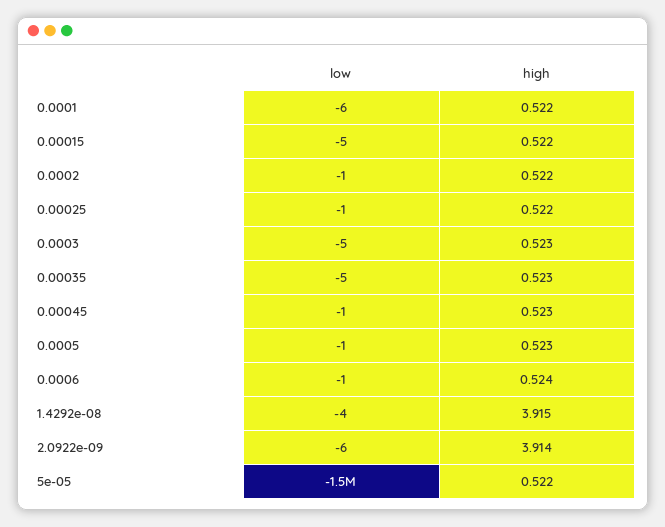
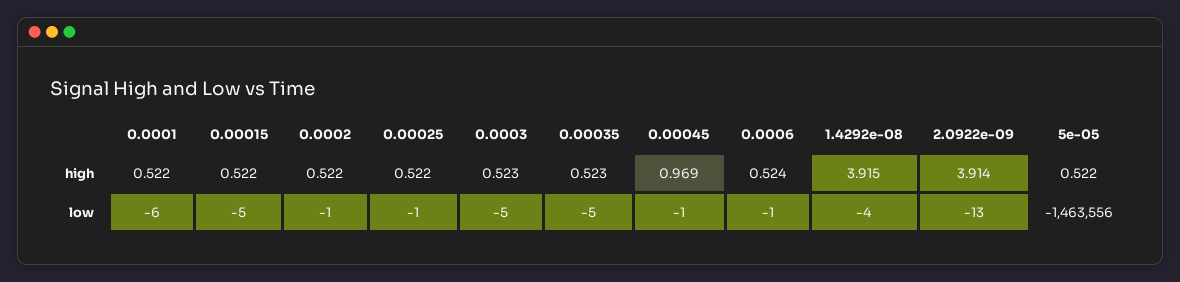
  {
    "low": {
      "0.0001": -6,
      "0.00015": -5,
      "0.0002": -1,
      "0.00025": -1,
      "0.0003": -5,
      "0.00035": -5,
      "0.00045": -1,
-     "0.0005": -1,
      "0.0006": -1,
      "1.4292e-08": -4,
-     "2.0922e-09": -6,
+     "2.0922e-09": -13,
      "5e-05": -1463556
    },
    "high": {
      "0.0001": 0.522,
      "0.00015": 0.522,
      "0.0002": 0.522,
      "0.00025": 0.522,
      "0.0003": 0.523,
      "0.00035": 0.523,
-     "0.00045": 0.523,
+     "0.00045": 0.969,
-     "0.0005": 0.523,
      "0.0006": 0.524,
      "1.4292e-08": 3.915,
      "2.0922e-09": 3.914,
      "5e-05": 0.522
    }
  }

